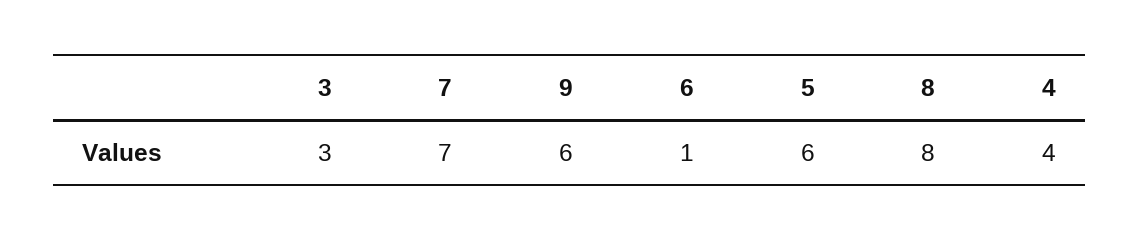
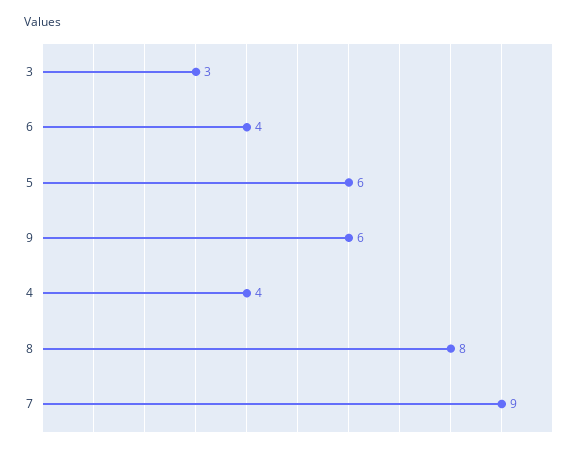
  {
    "3": 3,
-   "7": 7,
+   "7": 9,
    "9": 6,
-   "6": 1,
+   "6": 4,
    "5": 6,
    "8": 8,
    "4": 4
  }

